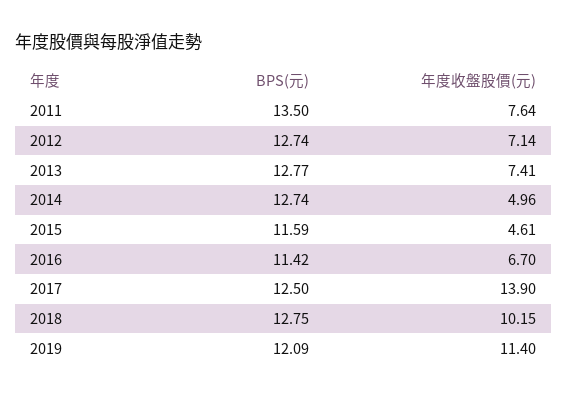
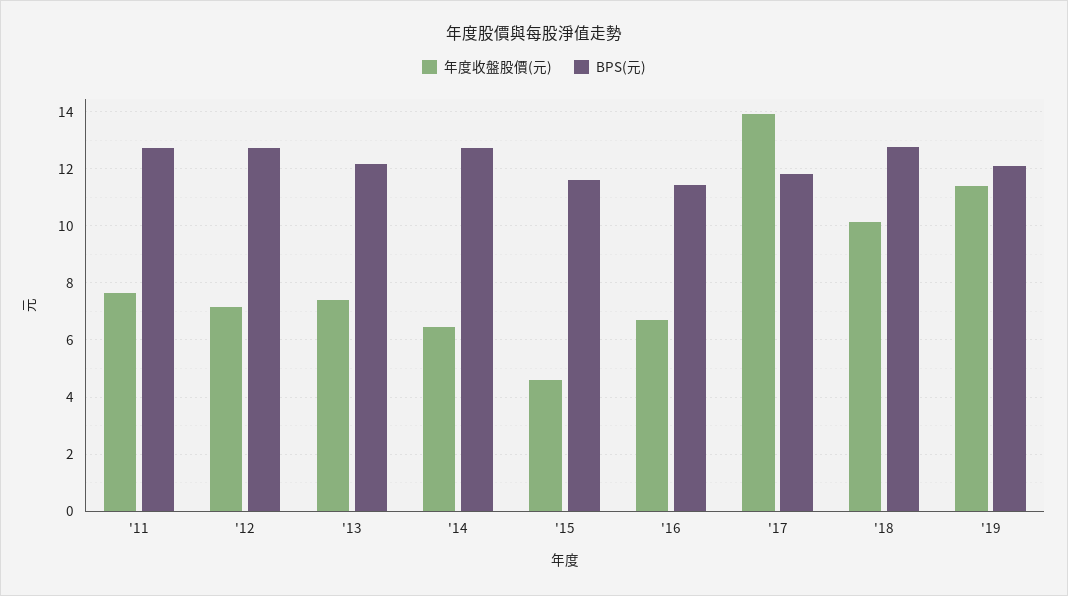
  {
    "BPS(元)": {
-     "2011": 13.5,
+     "2011": 12.75,
      "2012": 12.74,
-     "2013": 12.77,
+     "2013": 12.25,
      "2014": 12.74,
      "2015": 11.59,
      "2016": 11.42,
-     "2017": 12.5,
+     "2017": 11.75,
      "2018": 12.75,
      "2019": 12.09
    },
    "年度收盤股價(元)": {
      "2011": 7.64,
      "2012": 7.14,
      "2013": 7.41,
-     "2014": 4.96,
+     "2014": 6.5,
      "2015": 4.61,
      "2016": 6.7,
      "2017": 13.9,
      "2018": 10.15,
      "2019": 11.4
    }
  }

